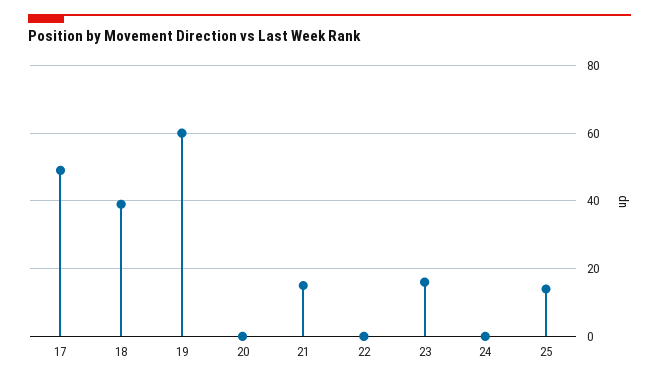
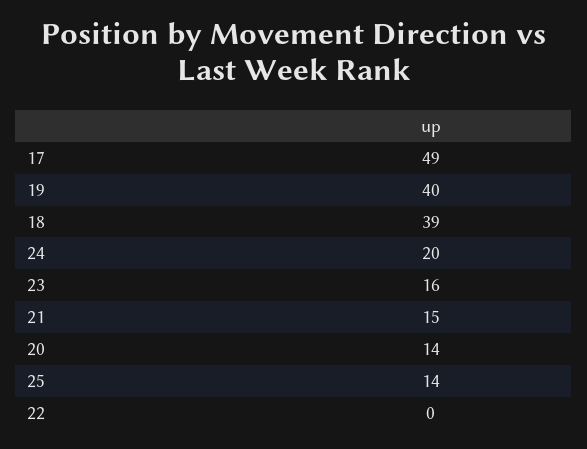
  {
    "17": 49,
    "18": 39,
-   "19": 60,
+   "19": 40,
-   "20": 0,
+   "20": 14,
    "21": 15,
    "22": 0,
    "23": 16,
-   "24": 0,
+   "24": 20,
    "25": 14
  }

